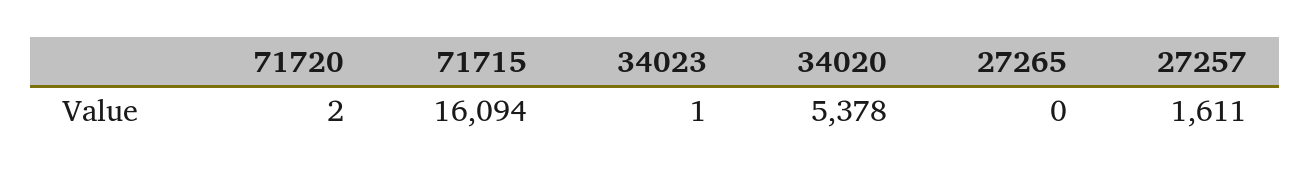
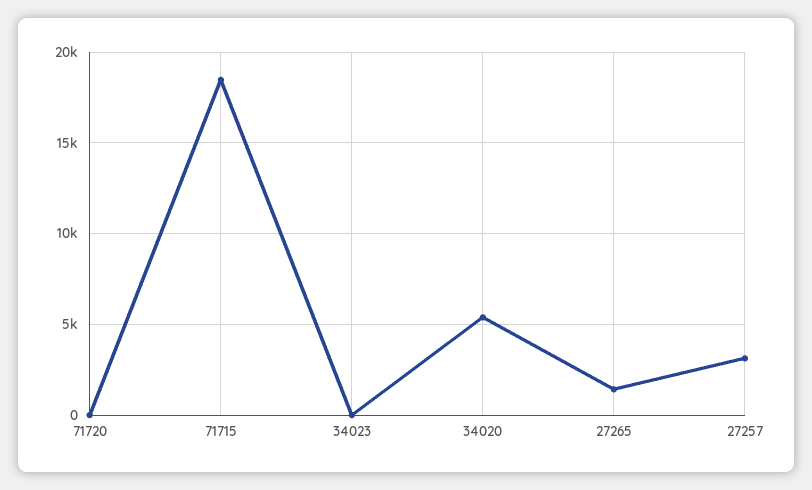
  {
    "71720": 2,
-   "71715": 16094,
+   "71715": 18500,
    "34023": 1,
    "34020": 5378,
-   "27265": 0,
+   "27265": 1500,
-   "27257": 1611
+   "27257": 3000
  }

